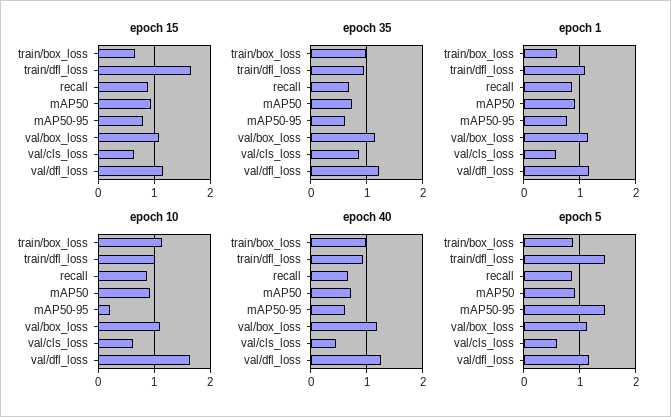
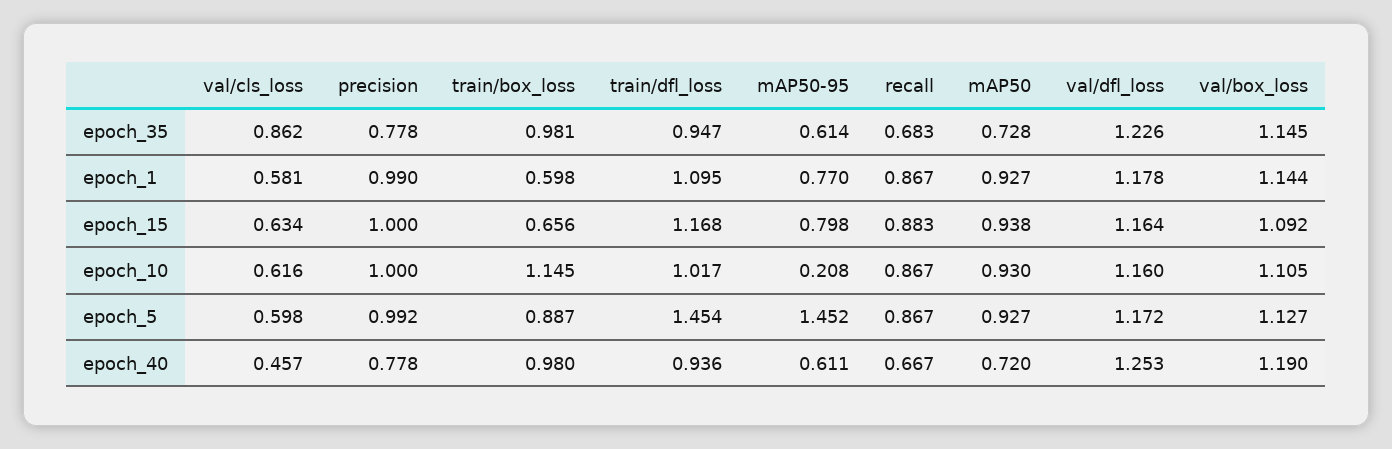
  {
    "epoch 15": {
      "train/box_loss": 0.656,
-     "train/dfl_loss": 1.6,
+     "train/dfl_loss": 1.168,
      "recall": 0.883,
      "mAP50": 0.938,
      "mAP50-95": 0.798,
      "val/box_loss": 1.092,
      "val/cls_loss": 0.634,
-     "val/dfl_loss": 1.164
+     "val/dfl_loss": 1.164,
+     "precision": 1
    },
    "epoch 35": {
      "train/box_loss": 0.981,
      "train/dfl_loss": 0.947,
      "recall": 0.683,
      "mAP50": 0.728,
      "mAP50-95": 0.614,
      "val/box_loss": 1.145,
      "val/cls_loss": 0.862,
-     "val/dfl_loss": 1.226
+     "val/dfl_loss": 1.226,
+     "precision": 0.778
    },
    "epoch 1": {
      "train/box_loss": 0.598,
      "train/dfl_loss": 1.095,
      "recall": 0.867,
      "mAP50": 0.927,
      "mAP50-95": 0.77,
      "val/box_loss": 1.144,
      "val/cls_loss": 0.581,
-     "val/dfl_loss": 1.178
+     "val/dfl_loss": 1.178,
+     "precision": 0.99
    },
    "epoch 10": {
      "train/box_loss": 1.145,
      "train/dfl_loss": 1.017,
      "recall": 0.867,
      "mAP50": 0.93,
      "mAP50-95": 0.208,
      "val/box_loss": 1.105,
      "val/cls_loss": 0.616,
-     "val/dfl_loss": 1.6
+     "val/dfl_loss": 1.16,
+     "precision": 1
    },
    "epoch 40": {
      "train/box_loss": 0.98,
      "train/dfl_loss": 0.936,
      "recall": 0.667,
      "mAP50": 0.72,
      "mAP50-95": 0.611,
      "val/box_loss": 1.19,
      "val/cls_loss": 0.457,
-     "val/dfl_loss": 1.253
+     "val/dfl_loss": 1.253,
+     "precision": 0.778
    },
    "epoch 5": {
      "train/box_loss": 0.887,
      "train/dfl_loss": 1.454,
      "recall": 0.867,
      "mAP50": 0.927,
      "mAP50-95": 1.452,
      "val/box_loss": 1.127,
      "val/cls_loss": 0.598,
-     "val/dfl_loss": 1.172
+     "val/dfl_loss": 1.172,
+     "precision": 0.992
    }
  }

